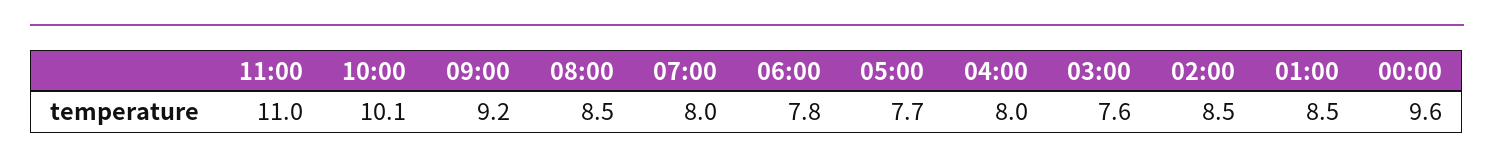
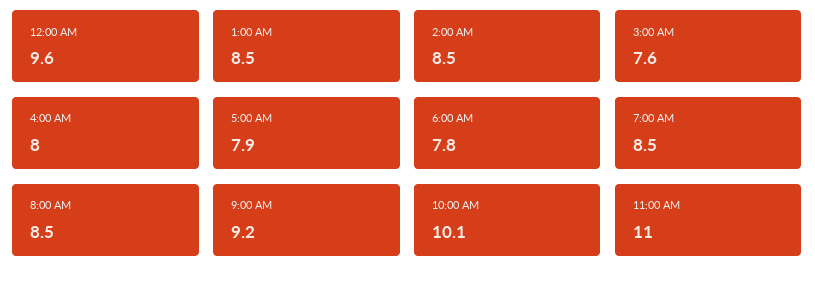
  {
    "11:00": 11,
    "10:00": 10.1,
    "09:00": 9.2,
    "08:00": 8.5,
-   "07:00": 8,
+   "07:00": 8.5,
    "06:00": 7.8,
-   "05:00": 7.7,
+   "05:00": 7.9,
    "04:00": 8,
    "03:00": 7.6,
    "02:00": 8.5,
    "01:00": 8.5,
    "00:00": 9.6
  }

